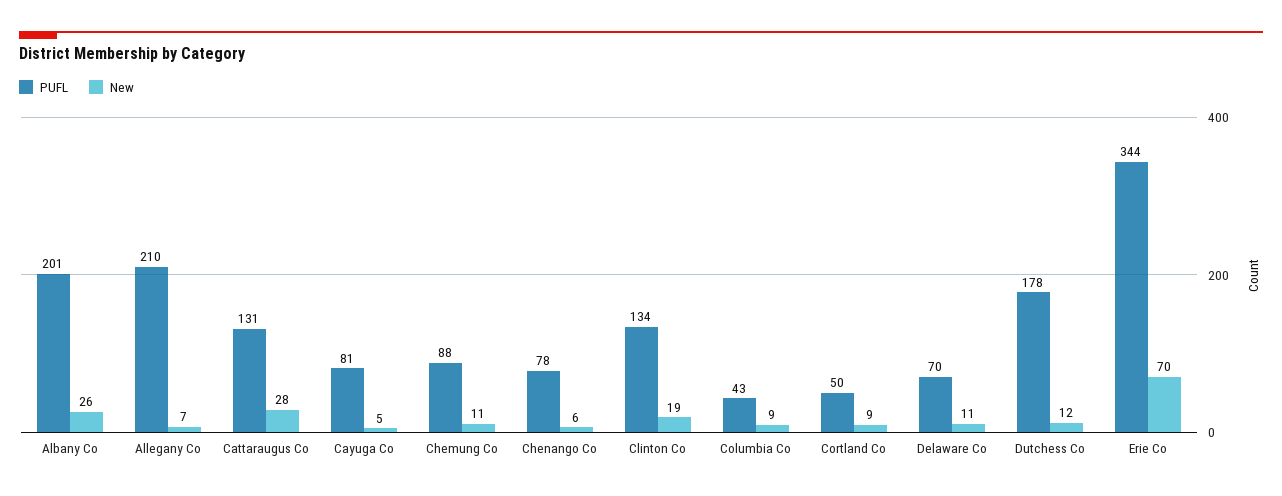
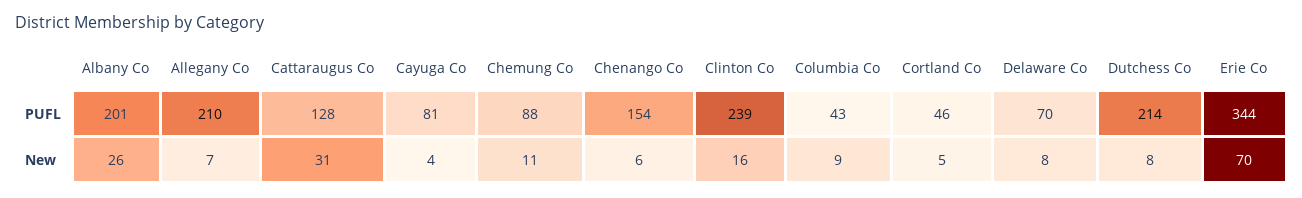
  {
    "PUFL": {
      "Albany Co": 201,
      "Allegany Co": 210,
-     "Cattaraugus Co": 131,
+     "Cattaraugus Co": 128,
      "Cayuga Co": 81,
      "Chemung Co": 88,
-     "Chenango Co": 78,
+     "Chenango Co": 154,
-     "Clinton Co": 134,
+     "Clinton Co": 239,
      "Columbia Co": 43,
-     "Cortland Co": 50,
+     "Cortland Co": 46,
      "Delaware Co": 70,
-     "Dutchess Co": 178,
+     "Dutchess Co": 214,
      "Erie Co": 344
    },
    "New": {
      "Albany Co": 26,
      "Allegany Co": 7,
-     "Cattaraugus Co": 28,
+     "Cattaraugus Co": 31,
-     "Cayuga Co": 5,
+     "Cayuga Co": 4,
      "Chemung Co": 11,
      "Chenango Co": 6,
-     "Clinton Co": 19,
+     "Clinton Co": 16,
      "Columbia Co": 9,
-     "Cortland Co": 9,
+     "Cortland Co": 5,
-     "Delaware Co": 11,
+     "Delaware Co": 8,
-     "Dutchess Co": 12,
+     "Dutchess Co": 8,
      "Erie Co": 70
    }
  }

